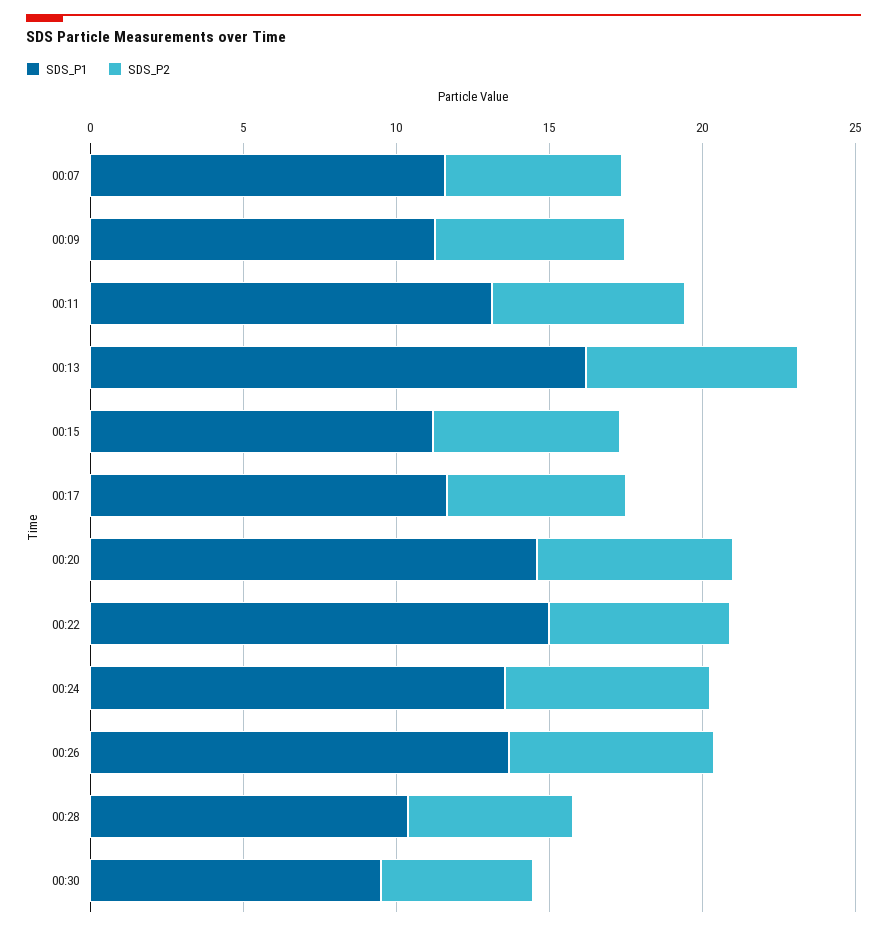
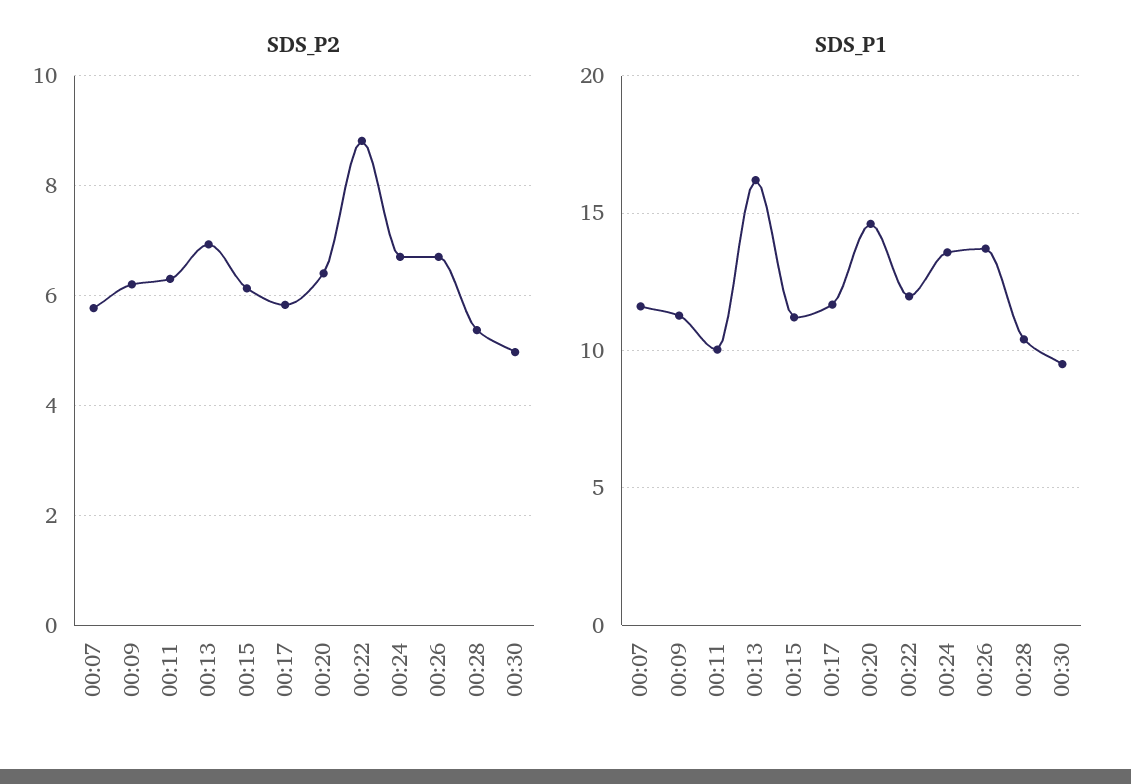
  {
    "SDS_P1": {
      "00:07": 11.5,
      "00:09": 11.5,
-     "00:11": 13,
+     "00:11": 10,
      "00:13": 16,
      "00:15": 11,
      "00:17": 11.5,
      "00:20": 14.5,
-     "00:22": 15,
+     "00:22": 12,
      "00:24": 13.5,
      "00:26": 13.5,
      "00:28": 10.5,
      "00:30": 9.5
    },
    "SDS_P2": {
      "00:07": 5.8,
      "00:09": 6.2,
      "00:11": 6.4,
      "00:13": 7,
      "00:15": 6.2,
      "00:17": 5.8,
      "00:20": 6.4,
-     "00:22": 6,
+     "00:22": 8.8,
      "00:24": 6.8,
      "00:26": 6.8,
      "00:28": 5.4,
      "00:30": 5
    }
  }

